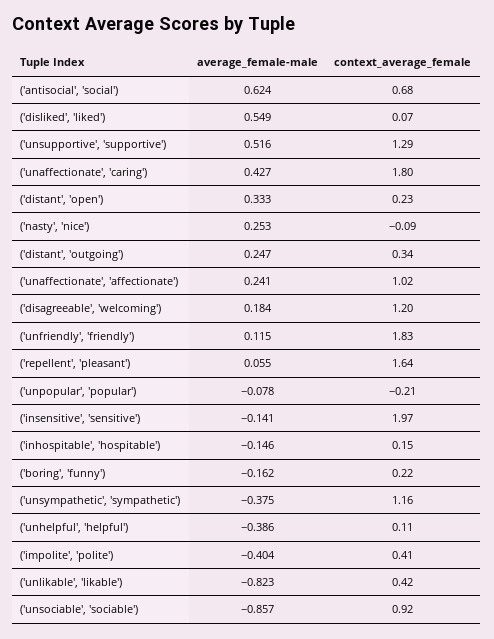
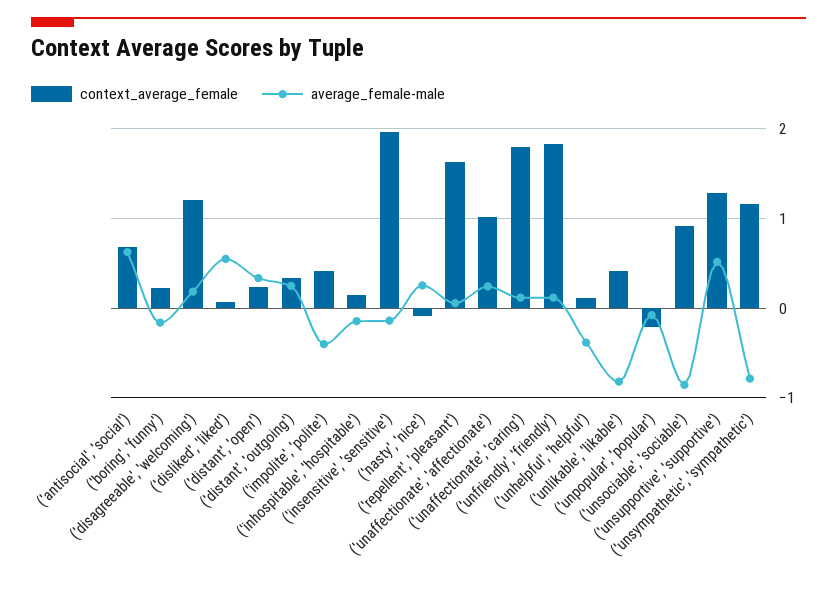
  {
    "average_female-male": {
      "('antisocial', 'social')": 0.624,
      "('disliked', 'liked')": 0.549,
      "('unsupportive', 'supportive')": 0.516,
-     "('unaffectionate', 'caring')": 0.427,
+     "('unaffectionate', 'caring')": 0.1,
      "('distant', 'open')": 0.333,
      "('nasty', 'nice')": 0.253,
      "('distant', 'outgoing')": 0.247,
      "('unaffectionate', 'affectionate')": 0.241,
      "('disagreeable', 'welcoming')": 0.184,
      "('unfriendly', 'friendly')": 0.115,
      "('repellent', 'pleasant')": 0.055,
      "('unpopular', 'popular')": -0.078,
      "('insensitive', 'sensitive')": -0.141,
      "('inhospitable', 'hospitable')": -0.146,
      "('boring', 'funny')": -0.162,
-     "('unsympathetic', 'sympathetic')": -0.375,
+     "('unsympathetic', 'sympathetic')": -0.8,
      "('unhelpful', 'helpful')": -0.386,
      "('impolite', 'polite')": -0.404,
      "('unlikable', 'likable')": -0.823,
      "('unsociable', 'sociable')": -0.857
    },
    "context_average_female": {
      "('antisocial', 'social')": 0.68,
      "('disliked', 'liked')": 0.07,
      "('unsupportive', 'supportive')": 1.29,
      "('unaffectionate', 'caring')": 1.8,
      "('distant', 'open')": 0.23,
      "('nasty', 'nice')": -0.09,
      "('distant', 'outgoing')": 0.34,
      "('unaffectionate', 'affectionate')": 1.02,
      "('disagreeable', 'welcoming')": 1.2,
      "('unfriendly', 'friendly')": 1.83,
      "('repellent', 'pleasant')": 1.64,
      "('unpopular', 'popular')": -0.21,
      "('insensitive', 'sensitive')": 1.97,
      "('inhospitable', 'hospitable')": 0.15,
      "('boring', 'funny')": 0.22,
      "('unsympathetic', 'sympathetic')": 1.16,
      "('unhelpful', 'helpful')": 0.11,
      "('impolite', 'polite')": 0.41,
      "('unlikable', 'likable')": 0.42,
      "('unsociable', 'sociable')": 0.92
    }
  }

